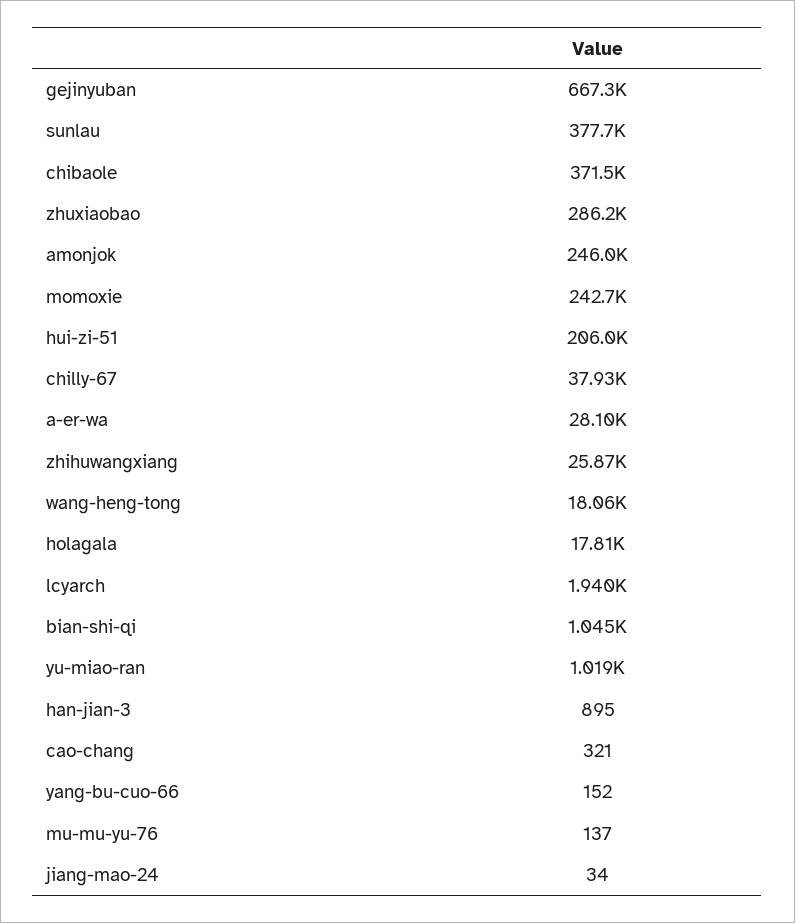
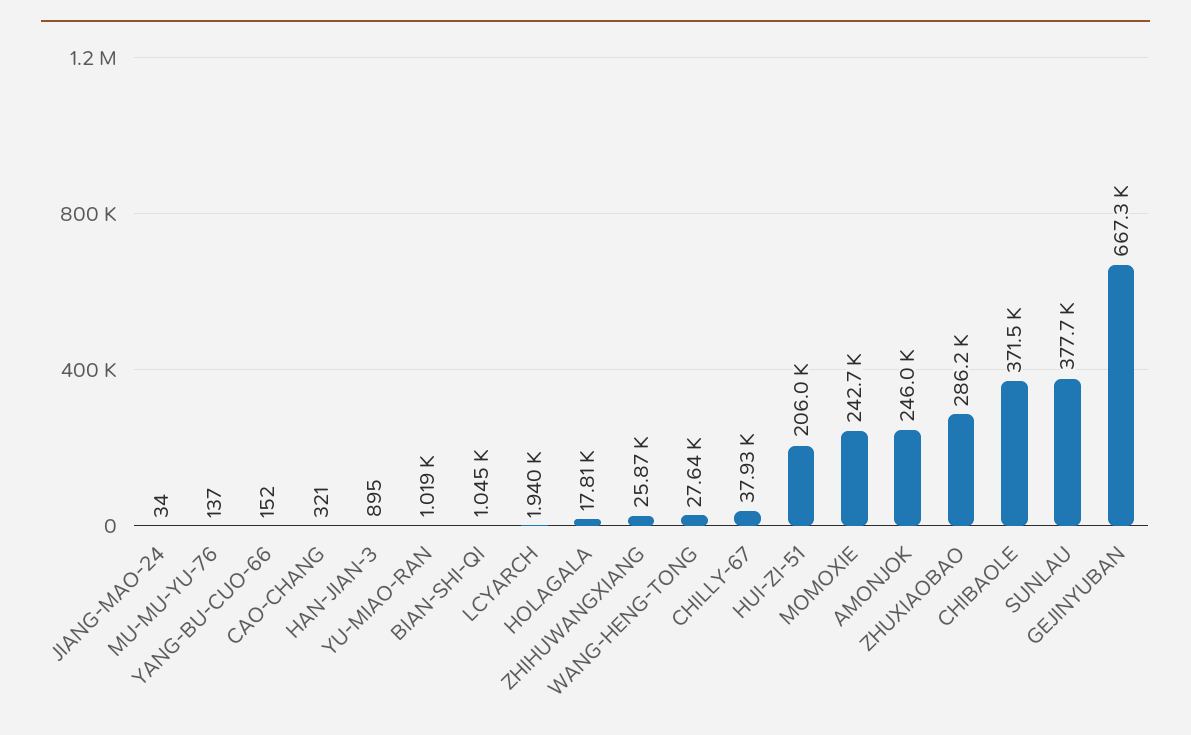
  {
    "gejinyuban": 667300,
    "sunlau": 377700,
    "chibaole": 371500,
    "zhuxiaobao": 286200,
    "amonjok": 246000,
    "momoxie": 242700,
    "hui-zi-51": 206000,
    "chilly-67": 37930,
-   "a-er-wa": 28100,
    "zhihuwangxiang": 25870,
-   "wang-heng-tong": 18060,
+   "wang-heng-tong": 27640,
    "holagala": 17810,
    "lcyarch": 1940,
    "bian-shi-qi": 1045,
    "yu-miao-ran": 1019,
    "han-jian-3": 895,
    "cao-chang": 321,
    "yang-bu-cuo-66": 152,
    "mu-mu-yu-76": 137,
    "jiang-mao-24": 34
  }

